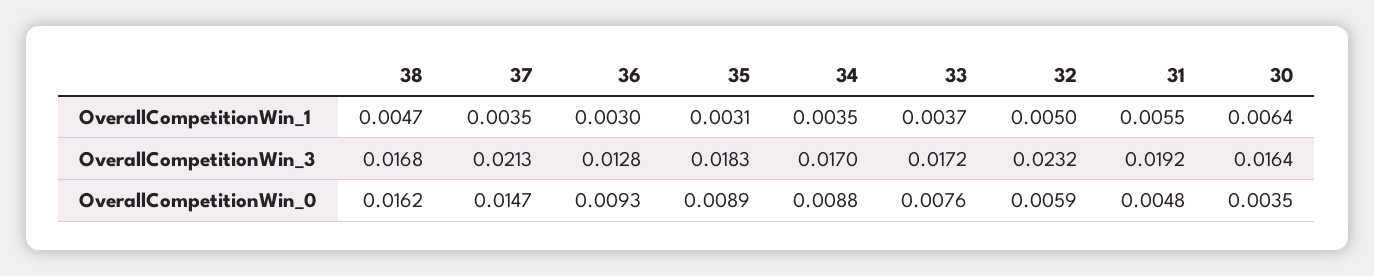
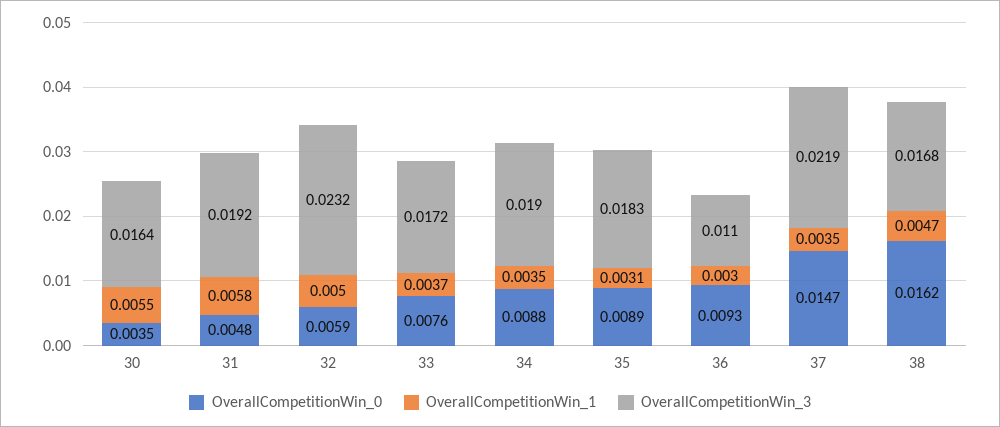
  {
    "OverallCompetitionWin_1": {
      "38": 0.0047,
      "37": 0.0035,
      "36": 0.003,
      "35": 0.0031,
      "34": 0.0035,
      "33": 0.0037,
      "32": 0.005,
-     "31": 0.0055,
+     "31": 0.0058,
-     "30": 0.0064
+     "30": 0.0055
    },
    "OverallCompetitionWin_3": {
      "38": 0.0168,
-     "37": 0.0213,
+     "37": 0.0219,
-     "36": 0.0128,
+     "36": 0.011,
      "35": 0.0183,
-     "34": 0.017,
+     "34": 0.019,
      "33": 0.0172,
      "32": 0.0232,
      "31": 0.0192,
      "30": 0.0164
    },
    "OverallCompetitionWin_0": {
      "38": 0.0162,
      "37": 0.0147,
      "36": 0.0093,
      "35": 0.0089,
      "34": 0.0088,
      "33": 0.0076,
      "32": 0.0059,
      "31": 0.0048,
      "30": 0.0035
    }
  }

